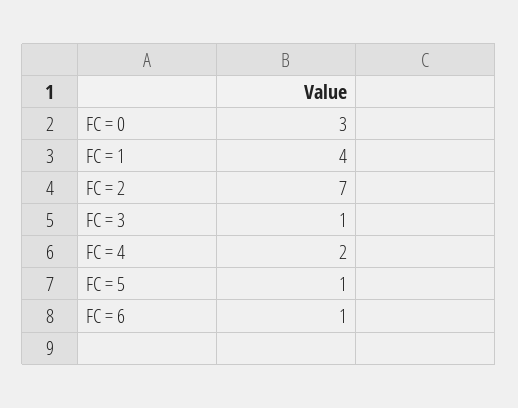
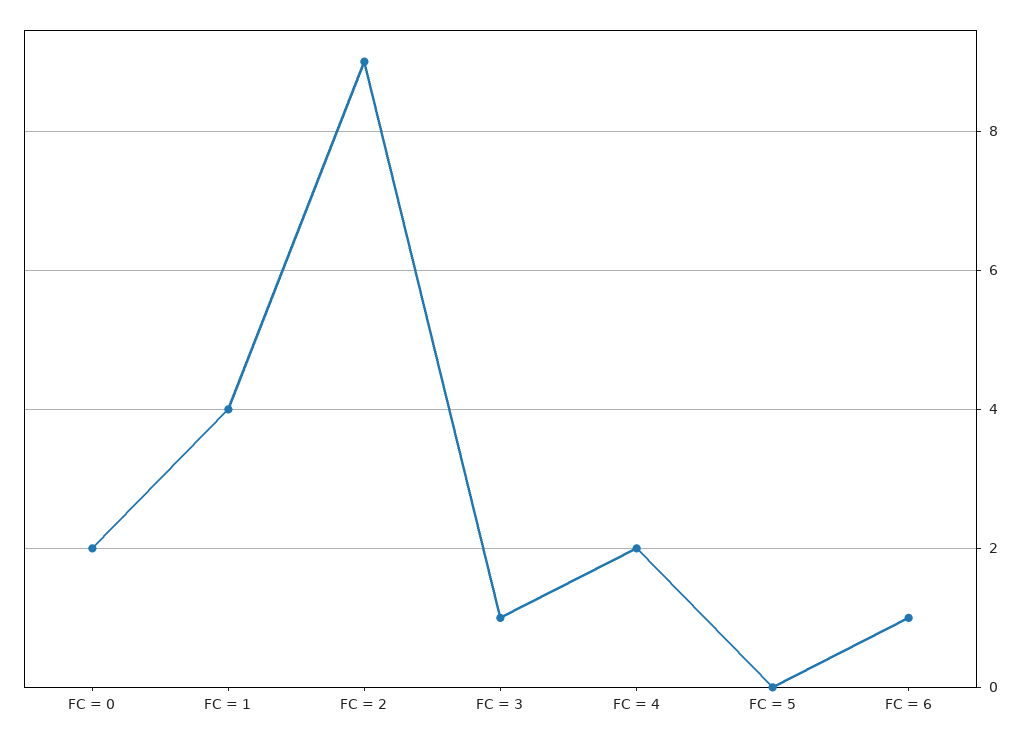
  {
-   "FC = 0": 3,
+   "FC = 0": 2,
    "FC = 1": 4,
-   "FC = 2": 7,
+   "FC = 2": 9,
    "FC = 3": 1,
    "FC = 4": 2,
-   "FC = 5": 1,
+   "FC = 5": 0,
    "FC = 6": 1
  }

